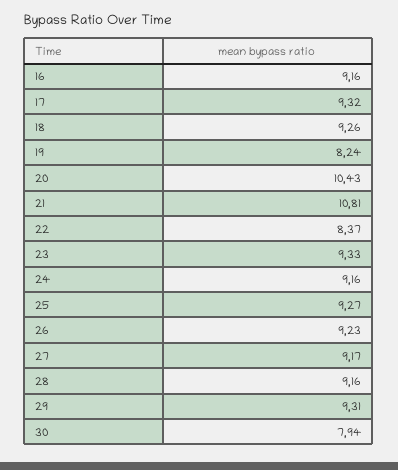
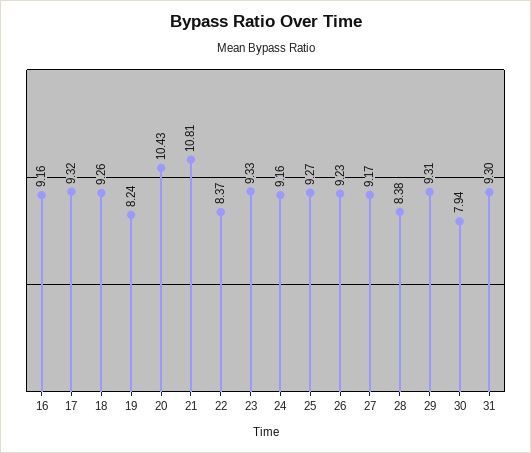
  {
    "16": 9.16,
    "17": 9.32,
    "18": 9.26,
    "19": 8.24,
    "20": 10.43,
    "21": 10.81,
    "22": 8.37,
    "23": 9.33,
    "24": 9.16,
    "25": 9.27,
    "26": 9.23,
    "27": 9.17,
-   "28": 9.16,
+   "28": 8.38,
    "29": 9.31,
-   "30": 7.94
+   "30": 7.94,
+   "31": 9.3
  }

